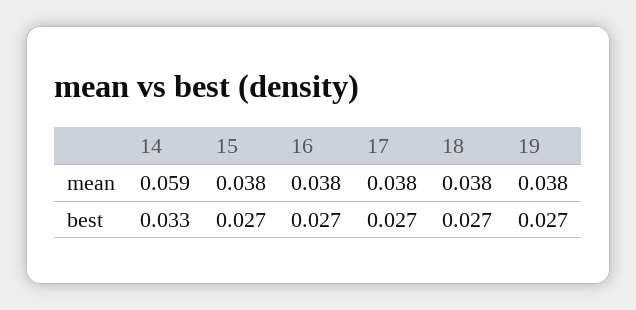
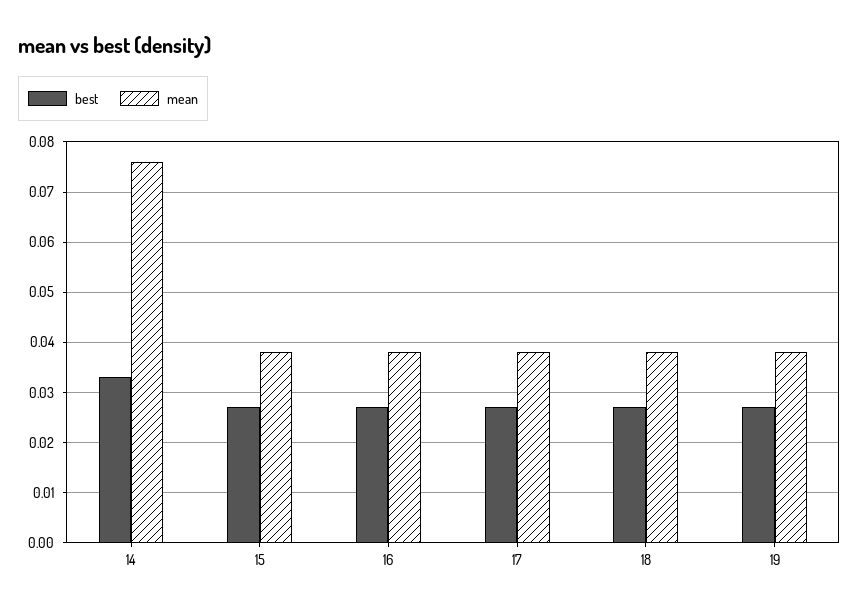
  {
    "mean": {
-     "14": 0.059,
+     "14": 0.075,
      "15": 0.038,
      "16": 0.038,
      "17": 0.038,
      "18": 0.038,
      "19": 0.038
    },
    "best": {
      "14": 0.033,
      "15": 0.027,
      "16": 0.027,
      "17": 0.027,
      "18": 0.027,
      "19": 0.027
    }
  }

